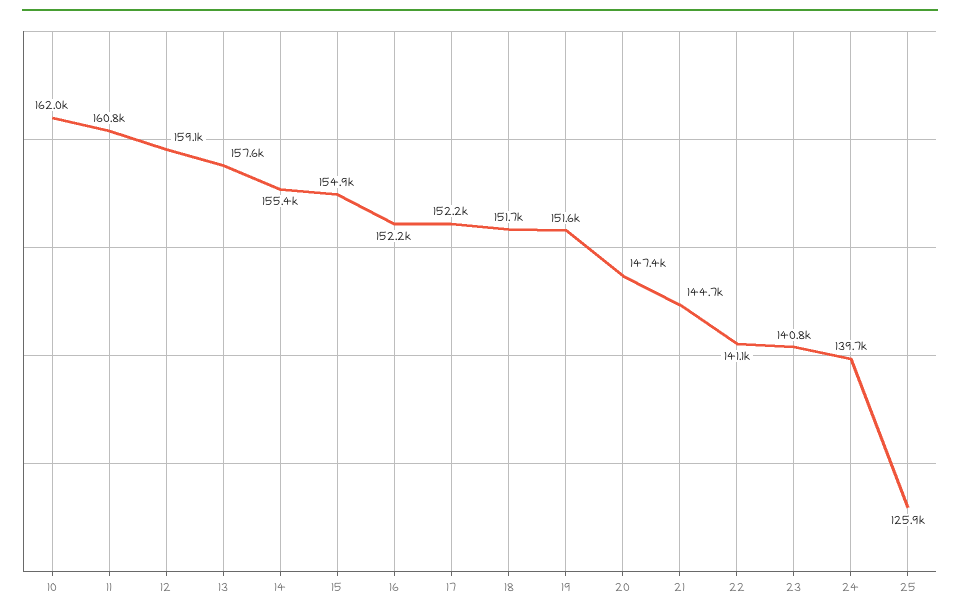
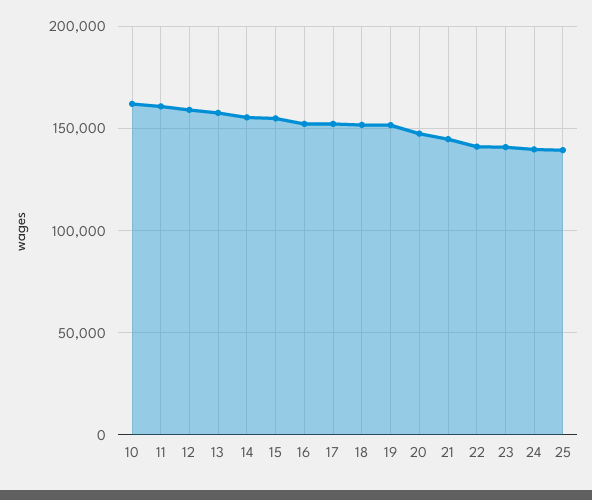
  {
    "10": 162000,
    "11": 160800,
    "12": 159100,
    "13": 157600,
    "14": 155400,
    "15": 154900,
    "16": 152200,
    "17": 152200,
    "18": 151700,
    "19": 151600,
    "20": 147400,
    "21": 144700,
    "22": 141100,
    "23": 140800,
    "24": 139700,
-   "25": 125900
+   "25": 140000
  }

